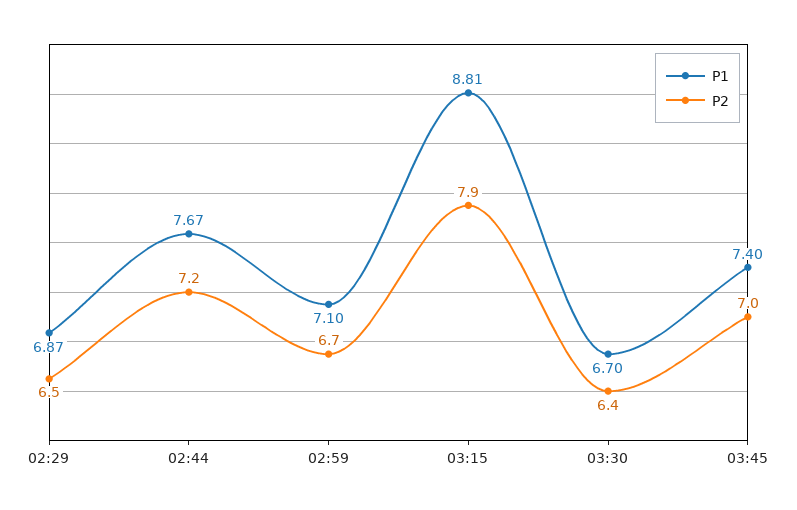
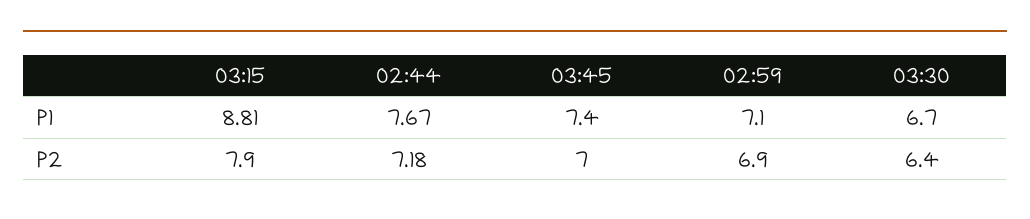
  {
    "P1": {
-     "02:29": 6.87,
      "02:44": 7.67,
      "02:59": 7.1,
      "03:15": 8.81,
      "03:30": 6.7,
      "03:45": 7.4
    },
    "P2": {
-     "02:29": 6.5,
-     "02:44": 7.2,
+     "02:44": 7.18,
-     "02:59": 6.7,
+     "02:59": 6.9,
      "03:15": 7.9,
      "03:30": 6.4,
      "03:45": 7
    }
  }

